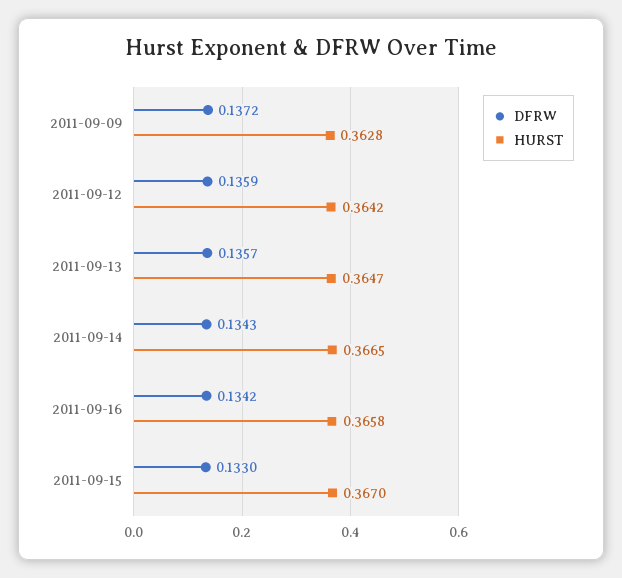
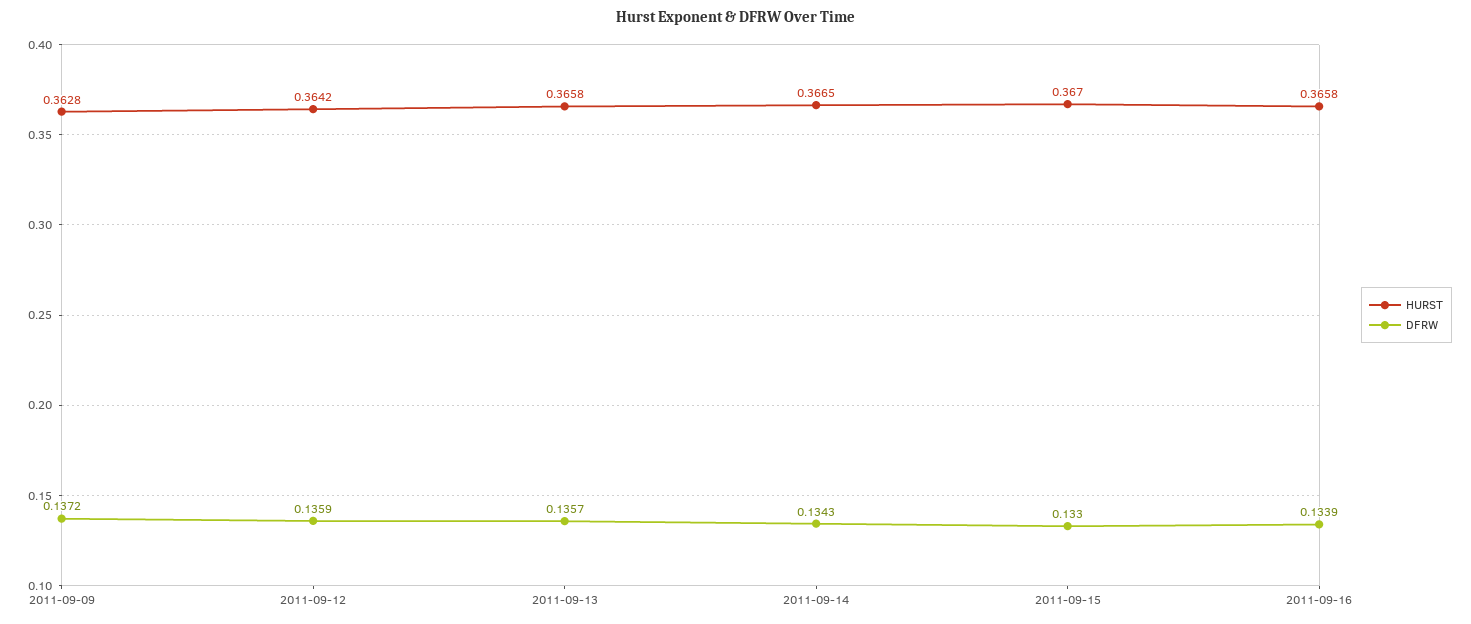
  {
    "DFRW": {
      "2011-09-09": 0.1372,
      "2011-09-12": 0.1359,
      "2011-09-13": 0.1357,
      "2011-09-14": 0.1343,
-     "2011-09-16": 0.1342,
+     "2011-09-16": 0.1339,
      "2011-09-15": 0.133
    },
    "HURST": {
      "2011-09-09": 0.3628,
      "2011-09-12": 0.3642,
-     "2011-09-13": 0.3647,
+     "2011-09-13": 0.3658,
      "2011-09-14": 0.3665,
      "2011-09-16": 0.3658,
      "2011-09-15": 0.367
    }
  }

